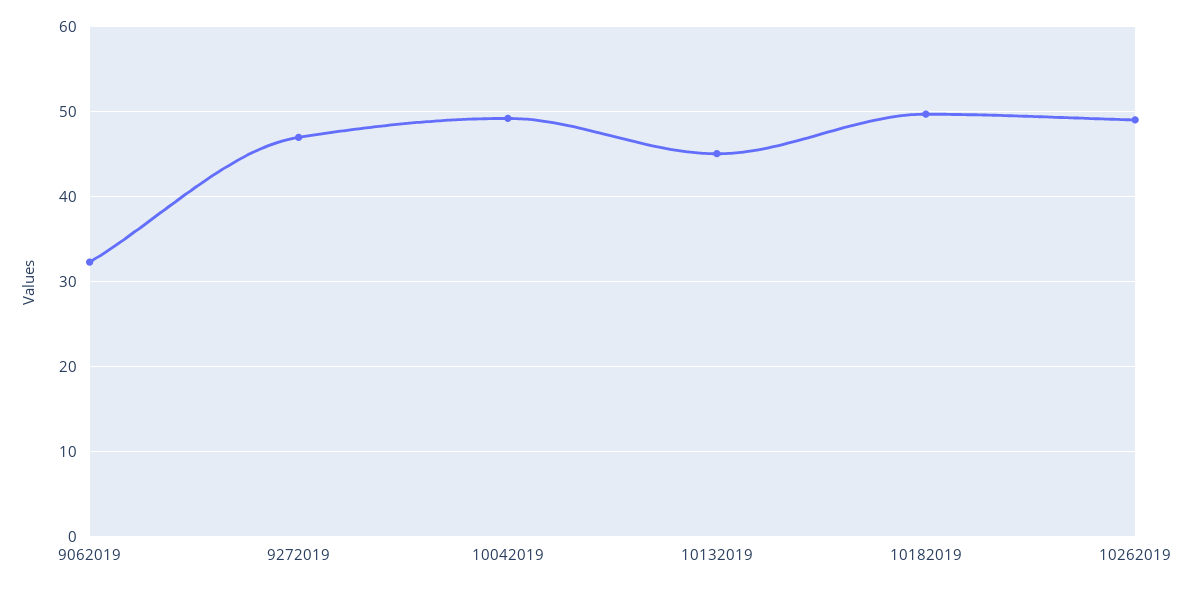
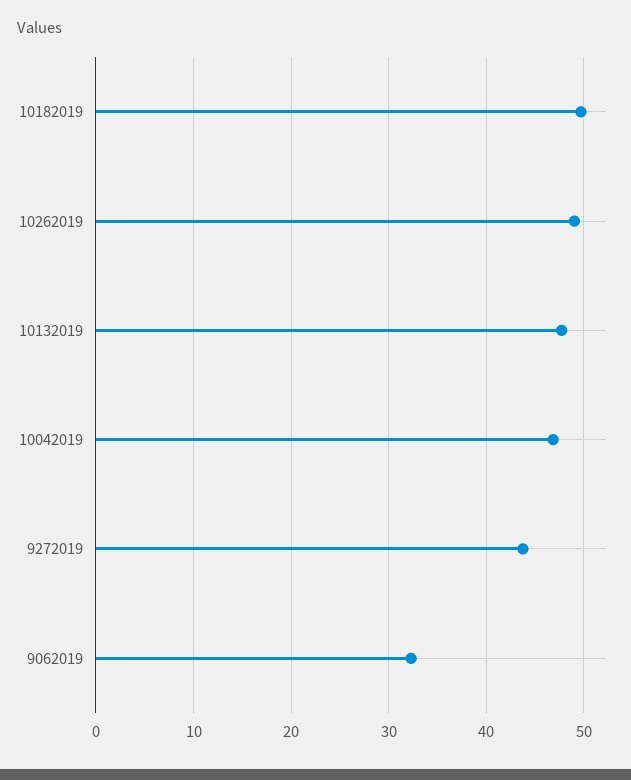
  {
    "9062019": 32,
-   "9272019": 47,
+   "9272019": 44,
-   "10042019": 49,
+   "10042019": 47,
-   "10132019": 45,
+   "10132019": 48,
    "10182019": 50,
    "10262019": 49
  }

